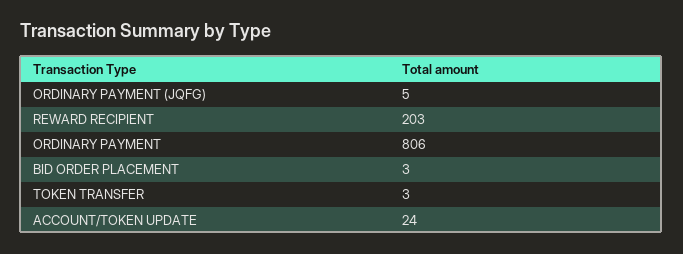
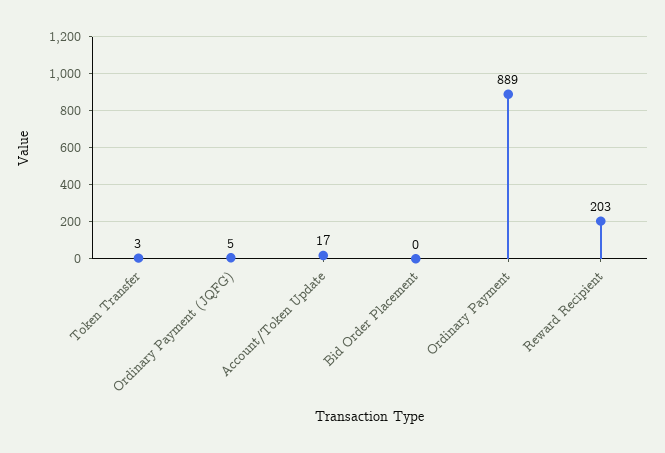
  {
    "ORDINARY PAYMENT (JQFG)": 5,
    "REWARD RECIPIENT": 203,
-   "ORDINARY PAYMENT": 806,
+   "ORDINARY PAYMENT": 889,
-   "BID ORDER PLACEMENT": 3,
+   "BID ORDER PLACEMENT": 0,
    "TOKEN TRANSFER": 3,
-   "ACCOUNT/TOKEN UPDATE": 24
+   "ACCOUNT/TOKEN UPDATE": 17
  }

